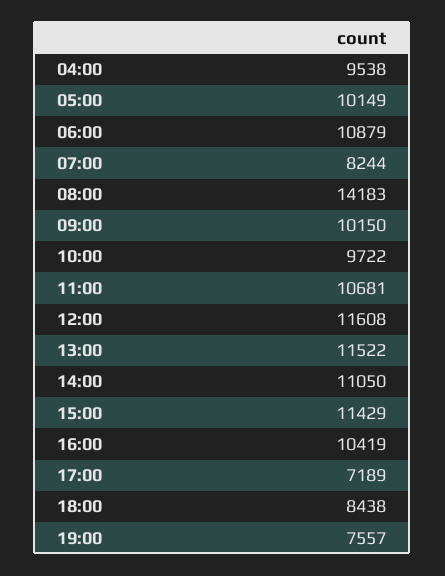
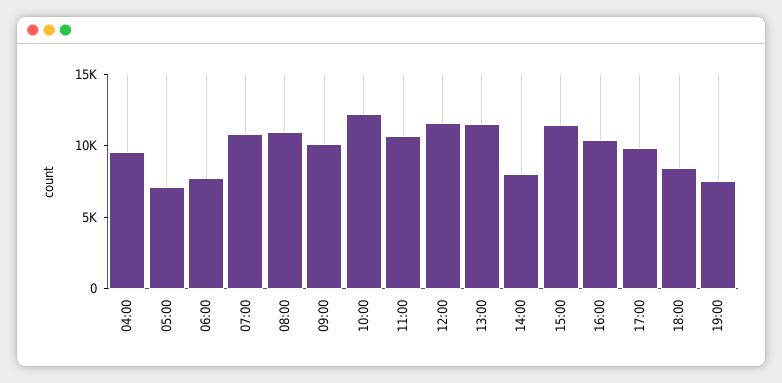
  {
    "04:00": 9538,
-   "05:00": 10149,
+   "05:00": 7000,
-   "06:00": 10879,
+   "06:00": 8000,
-   "07:00": 8244,
+   "07:00": 11000,
-   "08:00": 14183,
+   "08:00": 11000,
    "09:00": 10150,
-   "10:00": 9722,
+   "10:00": 12000,
    "11:00": 10681,
    "12:00": 11608,
    "13:00": 11522,
-   "14:00": 11050,
+   "14:00": 8000,
    "15:00": 11429,
    "16:00": 10419,
-   "17:00": 7189,
+   "17:00": 10000,
    "18:00": 8438,
    "19:00": 7557
  }

